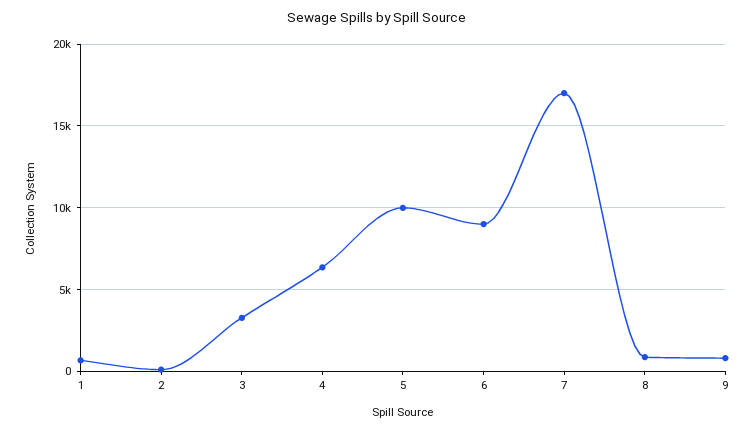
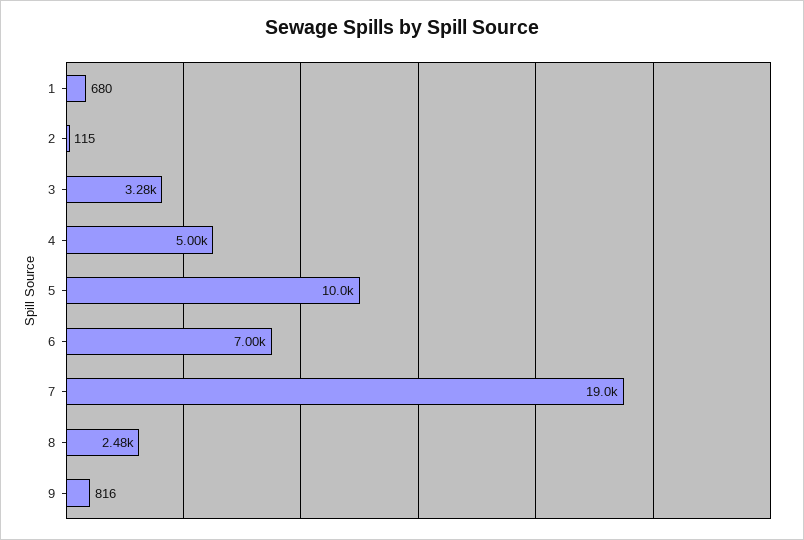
  {
    "1": 680,
    "2": 115,
    "3": 3280,
-   "4": 6500,
+   "4": 5000,
    "5": 10000,
-   "6": 9000,
+   "6": 7000,
-   "7": 17000,
+   "7": 19000,
-   "8": 1000,
+   "8": 2480,
    "9": 816
  }

